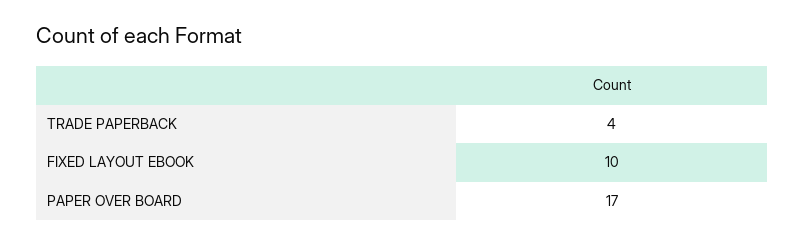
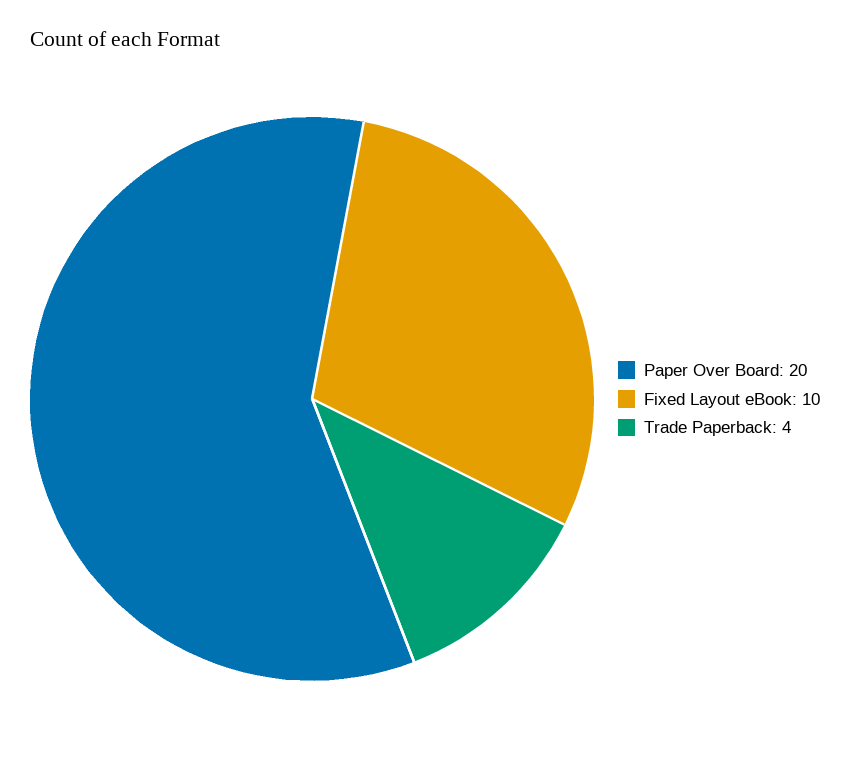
  {
    "TRADE PAPERBACK": 4,
    "FIXED LAYOUT EBOOK": 10,
-   "PAPER OVER BOARD": 17
+   "PAPER OVER BOARD": 20
  }

